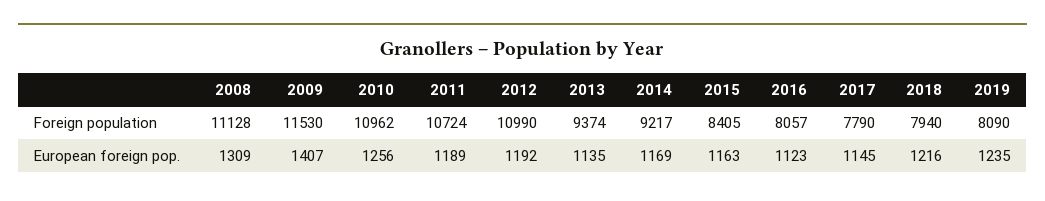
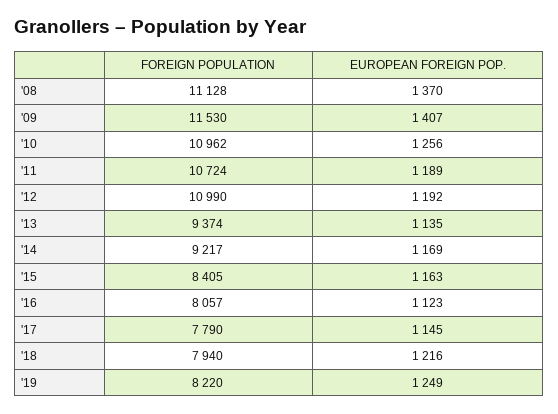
  {
    "2008": {
      "Foreign population": 11128,
-     "European foreign pop.": 1309
+     "European foreign pop.": 1370
    },
    "2009": {
      "Foreign population": 11530,
      "European foreign pop.": 1407
    },
    "2010": {
      "Foreign population": 10962,
      "European foreign pop.": 1256
    },
    "2011": {
      "Foreign population": 10724,
      "European foreign pop.": 1189
    },
    "2012": {
      "Foreign population": 10990,
      "European foreign pop.": 1192
    },
    "2013": {
      "Foreign population": 9374,
      "European foreign pop.": 1135
    },
    "2014": {
      "Foreign population": 9217,
      "European foreign pop.": 1169
    },
    "2015": {
      "Foreign population": 8405,
      "European foreign pop.": 1163
    },
    "2016": {
      "Foreign population": 8057,
      "European foreign pop.": 1123
    },
    "2017": {
      "Foreign population": 7790,
      "European foreign pop.": 1145
    },
    "2018": {
      "Foreign population": 7940,
      "European foreign pop.": 1216
    },
    "2019": {
-     "Foreign population": 8090,
+     "Foreign population": 8220,
-     "European foreign pop.": 1235
+     "European foreign pop.": 1249
    }
  }

